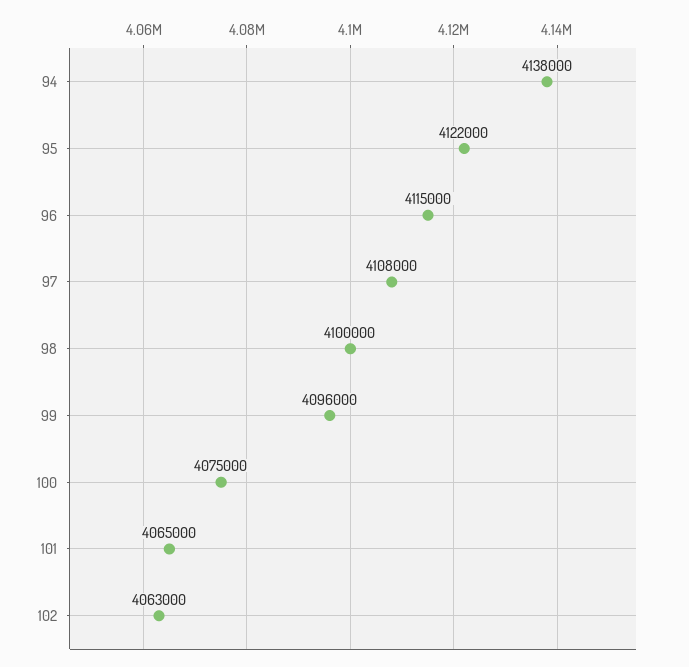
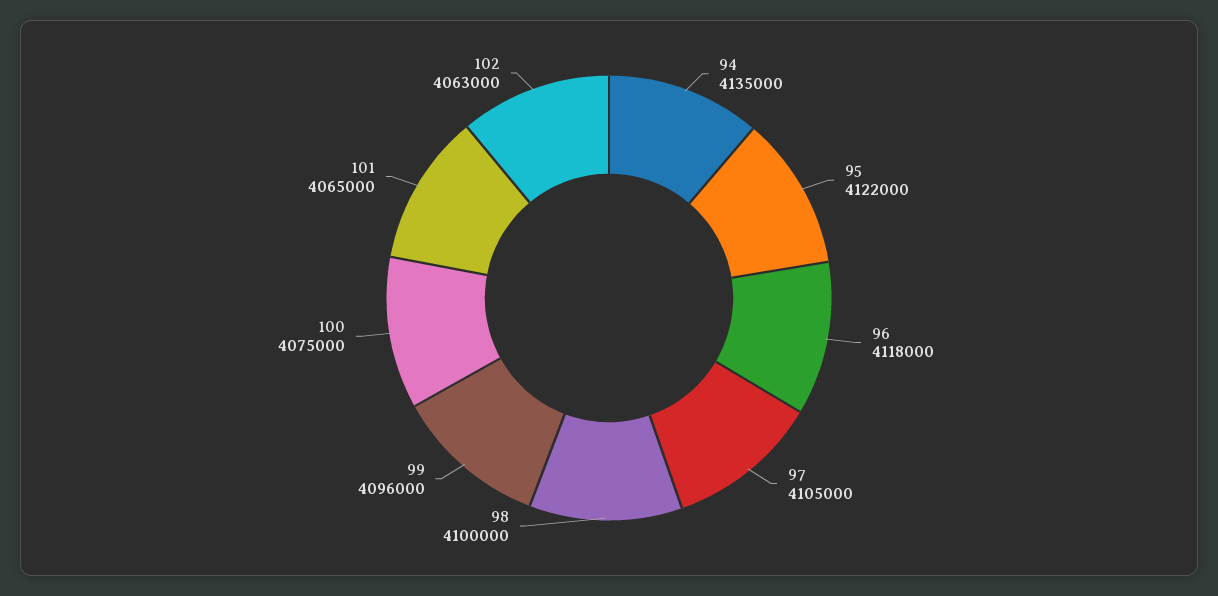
  {
-   "94": 4138000,
+   "94": 4135000,
    "95": 4122000,
-   "96": 4115000,
+   "96": 4118000,
-   "97": 4108000,
+   "97": 4105000,
    "98": 4100000,
    "99": 4096000,
    "100": 4075000,
    "101": 4065000,
    "102": 4063000
  }

